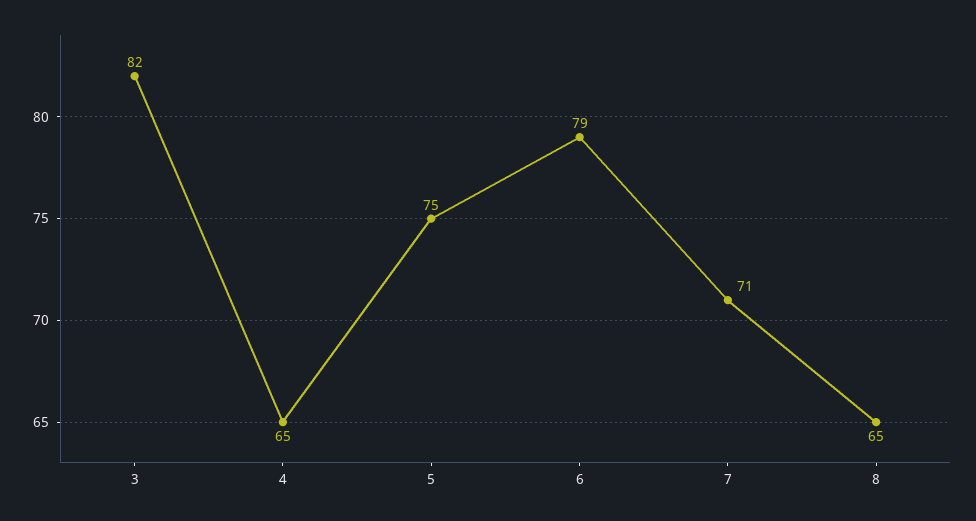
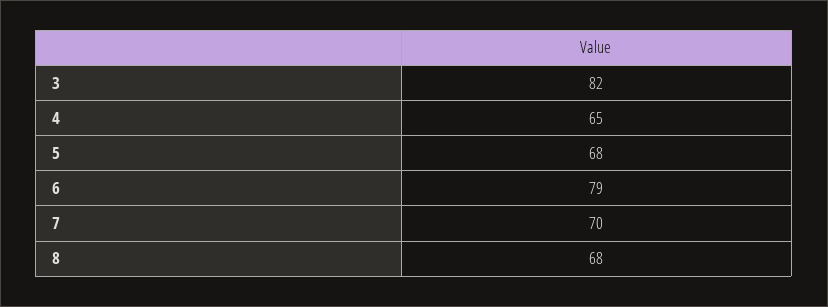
  {
    "3": 82,
    "4": 65,
-   "5": 75,
+   "5": 68,
    "6": 79,
-   "7": 71,
+   "7": 70,
-   "8": 65
+   "8": 68
  }

